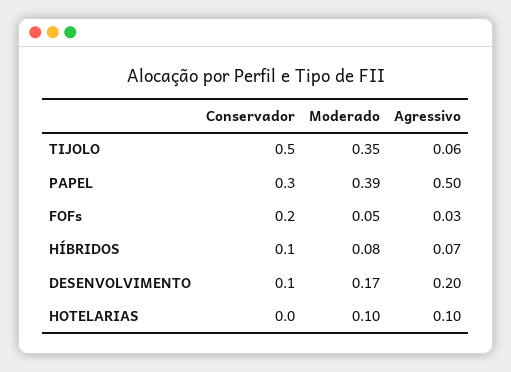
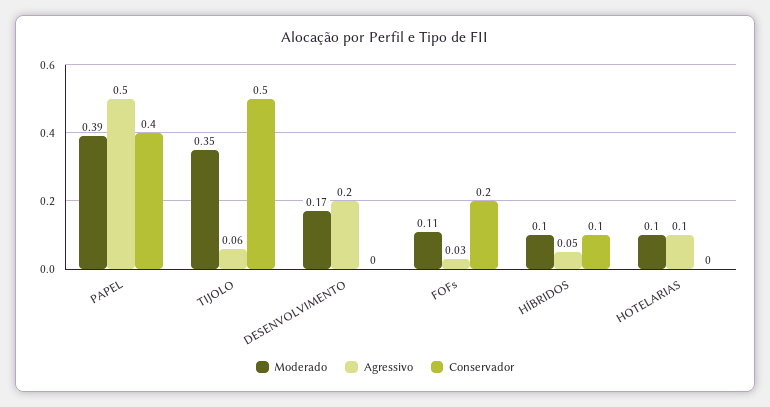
  {
    "Conservador": {
      "TIJOLO": 0.5,
-     "PAPEL": 0.3,
+     "PAPEL": 0.4,
      "FOFs": 0.2,
      "HÍBRIDOS": 0.1,
-     "DESENVOLVIMENTO": 0.1,
+     "DESENVOLVIMENTO": 0,
      "HOTELARIAS": 0
    },
    "Moderado": {
      "TIJOLO": 0.35,
      "PAPEL": 0.39,
-     "FOFs": 0.05,
+     "FOFs": 0.11,
-     "HÍBRIDOS": 0.08,
+     "HÍBRIDOS": 0.1,
      "DESENVOLVIMENTO": 0.17,
      "HOTELARIAS": 0.1
    },
    "Agressivo": {
      "TIJOLO": 0.06,
      "PAPEL": 0.5,
      "FOFs": 0.03,
-     "HÍBRIDOS": 0.07,
+     "HÍBRIDOS": 0.05,
      "DESENVOLVIMENTO": 0.2,
      "HOTELARIAS": 0.1
    }
  }

